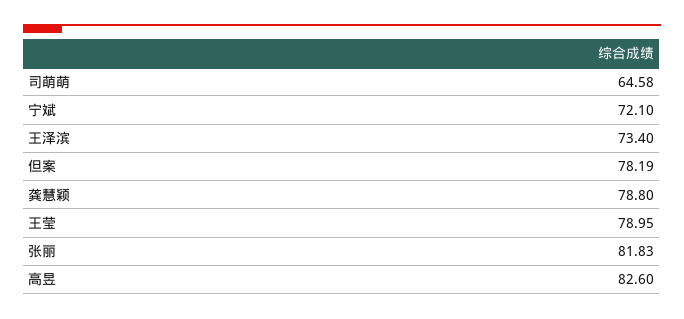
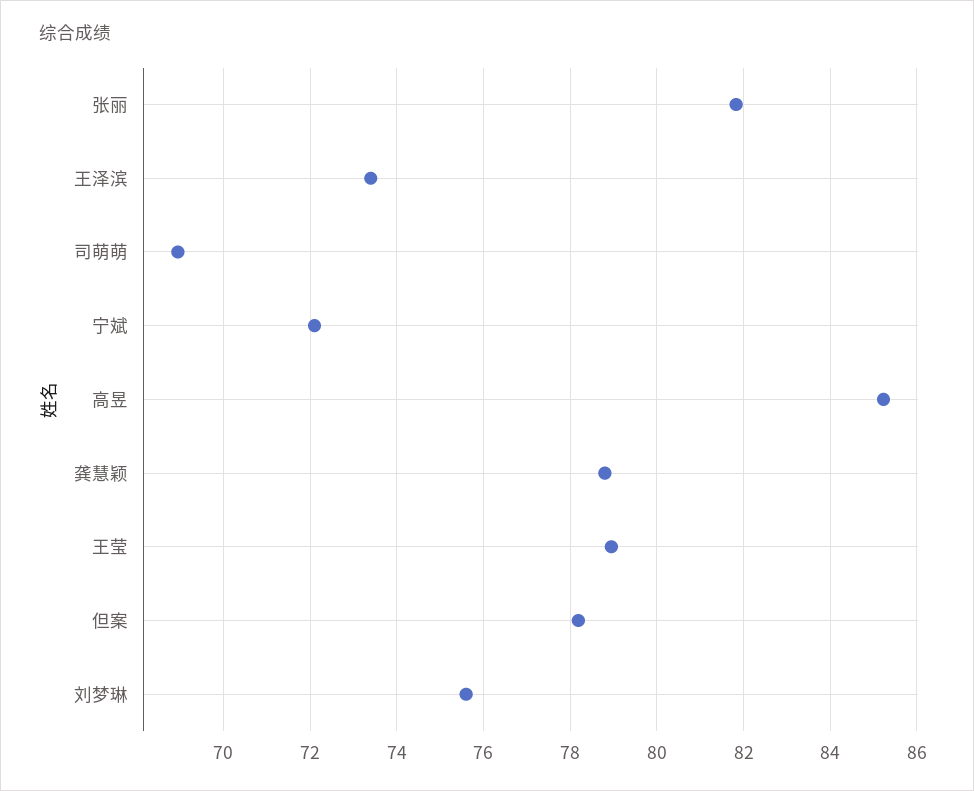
  {
-   "司萌萌": 64.58,
+   "司萌萌": 69,
    "宁斌": 72.1,
    "王泽滨": 73.4,
    "但案": 78.19,
    "龚慧颖": 78.8,
    "王莹": 78.95,
    "张丽": 81.83,
-   "高昱": 82.6
+   "高昱": 85.2,
+   "刘梦琳": 75.6
  }

